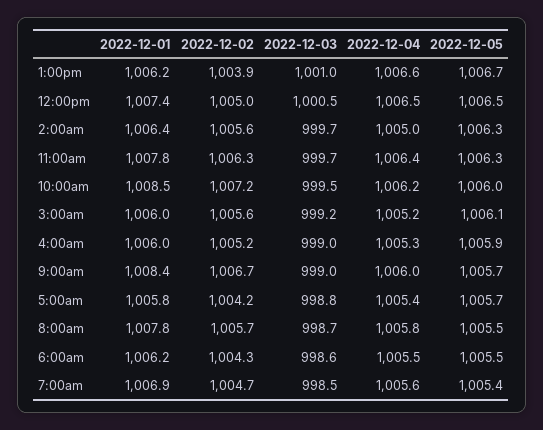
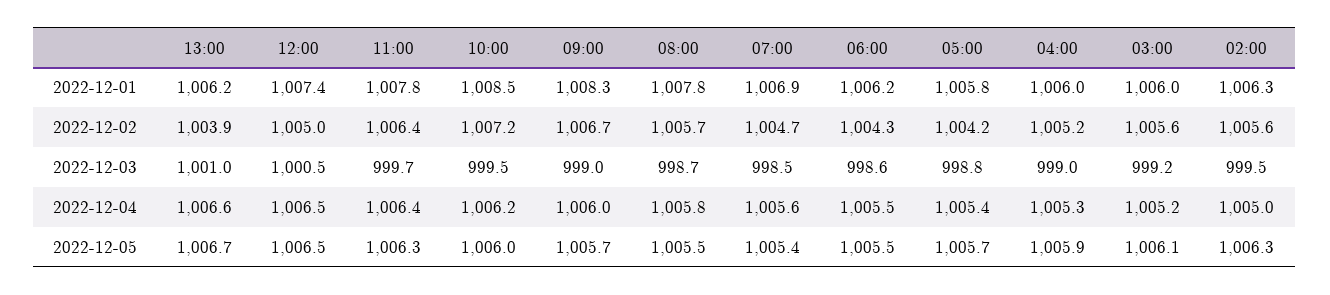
  {
    "2022-12-01": {
      "1:00pm": 1006.2,
      "12:00pm": 1007.4,
-     "2:00am": 1006.4,
+     "2:00am": 1006.3,
      "11:00am": 1007.8,
      "10:00am": 1008.5,
      "3:00am": 1006,
      "4:00am": 1006,
-     "9:00am": 1008.4,
+     "9:00am": 1008.3,
      "5:00am": 1005.8,
      "8:00am": 1007.8,
      "6:00am": 1006.2,
      "7:00am": 1006.9
    },
    "2022-12-02": {
      "1:00pm": 1003.9,
      "12:00pm": 1005,
      "2:00am": 1005.6,
-     "11:00am": 1006.3,
+     "11:00am": 1006.4,
      "10:00am": 1007.2,
      "3:00am": 1005.6,
      "4:00am": 1005.2,
      "9:00am": 1006.7,
      "5:00am": 1004.2,
      "8:00am": 1005.7,
      "6:00am": 1004.3,
      "7:00am": 1004.7
    },
    "2022-12-03": {
      "1:00pm": 1001,
      "12:00pm": 1000.5,
-     "2:00am": 999.7,
+     "2:00am": 999.5,
      "11:00am": 999.7,
      "10:00am": 999.5,
      "3:00am": 999.2,
      "4:00am": 999,
      "9:00am": 999,
      "5:00am": 998.8,
      "8:00am": 998.7,
      "6:00am": 998.6,
      "7:00am": 998.5
    },
    "2022-12-04": {
      "1:00pm": 1006.6,
      "12:00pm": 1006.5,
      "2:00am": 1005,
      "11:00am": 1006.4,
      "10:00am": 1006.2,
      "3:00am": 1005.2,
      "4:00am": 1005.3,
      "9:00am": 1006,
      "5:00am": 1005.4,
      "8:00am": 1005.8,
      "6:00am": 1005.5,
      "7:00am": 1005.6
    },
    "2022-12-05": {
      "1:00pm": 1006.7,
      "12:00pm": 1006.5,
      "2:00am": 1006.3,
      "11:00am": 1006.3,
      "10:00am": 1006,
      "3:00am": 1006.1,
      "4:00am": 1005.9,
      "9:00am": 1005.7,
      "5:00am": 1005.7,
      "8:00am": 1005.5,
      "6:00am": 1005.5,
      "7:00am": 1005.4
    }
  }

